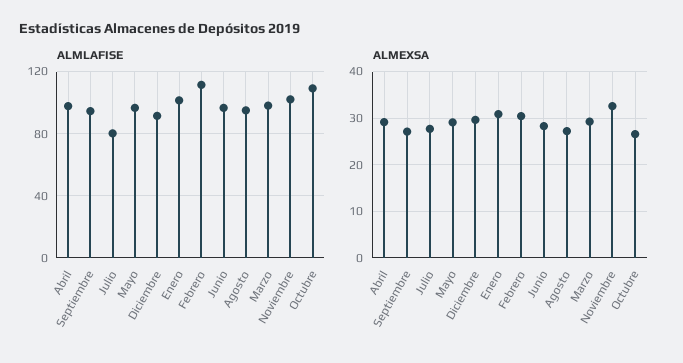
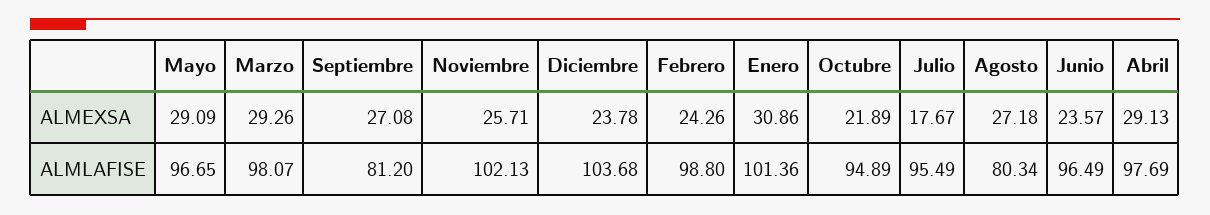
  {
    "ALMLAFISE": {
      "Abril": 97.69,
-     "Septiembre": 95,
+     "Septiembre": 81.2,
-     "Julio": 80,
+     "Julio": 95.49,
      "Mayo": 96.65,
-     "Diciembre": 90,
+     "Diciembre": 103.68,
      "Enero": 101.36,
-     "Febrero": 110,
+     "Febrero": 98.8,
      "Junio": 96.49,
-     "Agosto": 95,
+     "Agosto": 80.34,
      "Marzo": 98.07,
      "Noviembre": 102.13,
-     "Octubre": 110
+     "Octubre": 94.89
    },
    "ALMEXSA": {
      "Abril": 29.13,
      "Septiembre": 27.08,
-     "Julio": 28,
+     "Julio": 17.67,
      "Mayo": 29.09,
-     "Diciembre": 30,
+     "Diciembre": 23.78,
      "Enero": 30.86,
-     "Febrero": 30,
+     "Febrero": 24.26,
-     "Junio": 28,
+     "Junio": 23.57,
      "Agosto": 27.18,
      "Marzo": 29.26,
-     "Noviembre": 32,
+     "Noviembre": 25.71,
-     "Octubre": 26
+     "Octubre": 21.89
    }
  }

